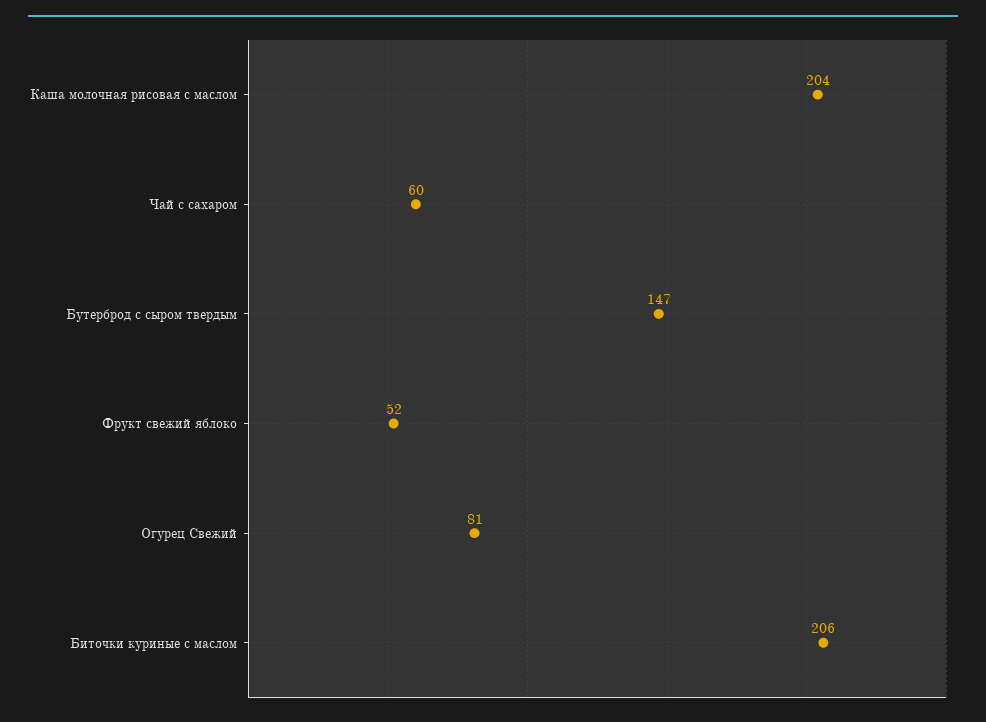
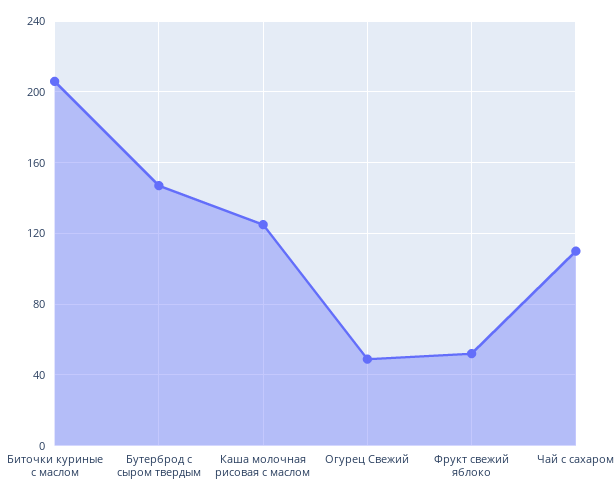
  {
-   "Каша молочная рисовая с маслом": 204,
+   "Каша молочная рисовая с маслом": 125,
-   "Чай с сахаром": 60,
+   "Чай с сахаром": 110,
    "Бутерброд с сыром твердым": 147,
    "Фрукт свежий яблоко": 52,
-   "Огурец Свежий": 81,
+   "Огурец Свежий": 50,
    "Биточки куриные с маслом": 206
  }

